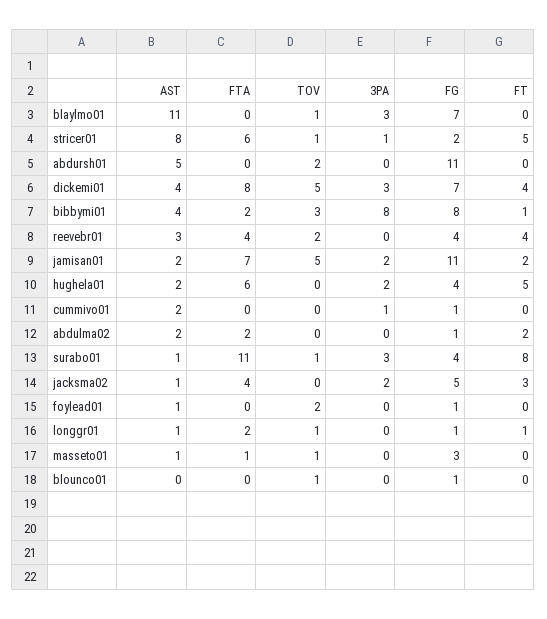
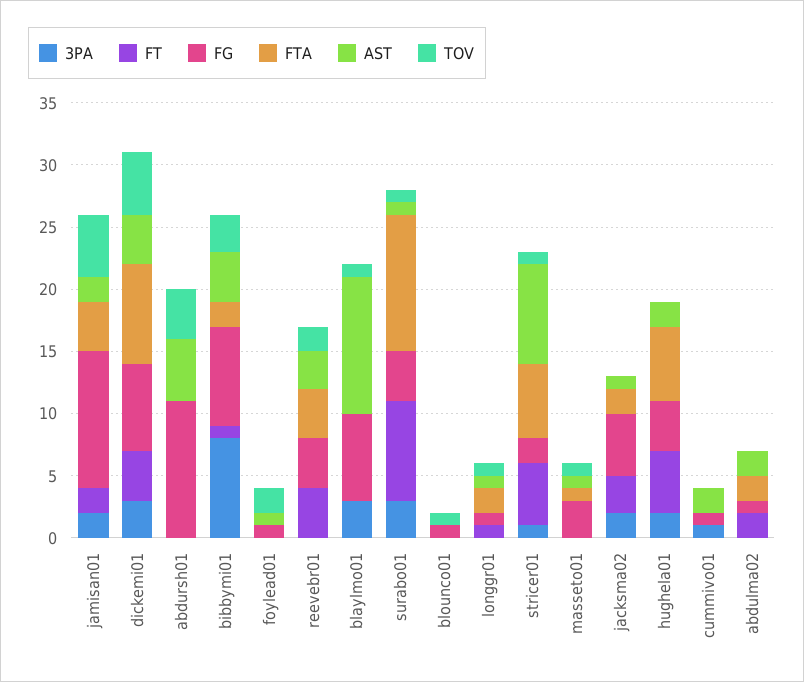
  {
    "AST": {
      "blaylmo01": 11,
      "stricer01": 8,
      "abdursh01": 5,
      "dickemi01": 4,
      "bibbymi01": 4,
      "reevebr01": 3,
      "jamisan01": 2,
      "hughela01": 2,
      "cummivo01": 2,
      "abdulma02": 2,
      "surabo01": 1,
      "jacksma02": 1,
      "foylead01": 1,
      "longgr01": 1,
      "masseto01": 1,
      "blounco01": 0
    },
    "FTA": {
      "blaylmo01": 0,
      "stricer01": 6,
      "abdursh01": 0,
      "dickemi01": 8,
      "bibbymi01": 2,
      "reevebr01": 4,
-     "jamisan01": 7,
+     "jamisan01": 4,
      "hughela01": 6,
      "cummivo01": 0,
      "abdulma02": 2,
      "surabo01": 11,
-     "jacksma02": 4,
+     "jacksma02": 2,
      "foylead01": 0,
      "longgr01": 2,
      "masseto01": 1,
      "blounco01": 0
    },
    "TOV": {
      "blaylmo01": 1,
      "stricer01": 1,
-     "abdursh01": 2,
+     "abdursh01": 4,
      "dickemi01": 5,
      "bibbymi01": 3,
      "reevebr01": 2,
      "jamisan01": 5,
      "hughela01": 0,
      "cummivo01": 0,
      "abdulma02": 0,
      "surabo01": 1,
      "jacksma02": 0,
      "foylead01": 2,
      "longgr01": 1,
      "masseto01": 1,
      "blounco01": 1
    },
    "3PA": {
      "blaylmo01": 3,
      "stricer01": 1,
      "abdursh01": 0,
      "dickemi01": 3,
      "bibbymi01": 8,
      "reevebr01": 0,
      "jamisan01": 2,
      "hughela01": 2,
      "cummivo01": 1,
      "abdulma02": 0,
      "surabo01": 3,
      "jacksma02": 2,
      "foylead01": 0,
      "longgr01": 0,
      "masseto01": 0,
      "blounco01": 0
    },
    "FG": {
      "blaylmo01": 7,
      "stricer01": 2,
      "abdursh01": 11,
      "dickemi01": 7,
      "bibbymi01": 8,
      "reevebr01": 4,
      "jamisan01": 11,
      "hughela01": 4,
      "cummivo01": 1,
      "abdulma02": 1,
      "surabo01": 4,
      "jacksma02": 5,
      "foylead01": 1,
      "longgr01": 1,
      "masseto01": 3,
      "blounco01": 1
    },
    "FT": {
      "blaylmo01": 0,
      "stricer01": 5,
      "abdursh01": 0,
      "dickemi01": 4,
      "bibbymi01": 1,
      "reevebr01": 4,
      "jamisan01": 2,
      "hughela01": 5,
      "cummivo01": 0,
      "abdulma02": 2,
      "surabo01": 8,
      "jacksma02": 3,
      "foylead01": 0,
      "longgr01": 1,
      "masseto01": 0,
      "blounco01": 0
    }
  }

